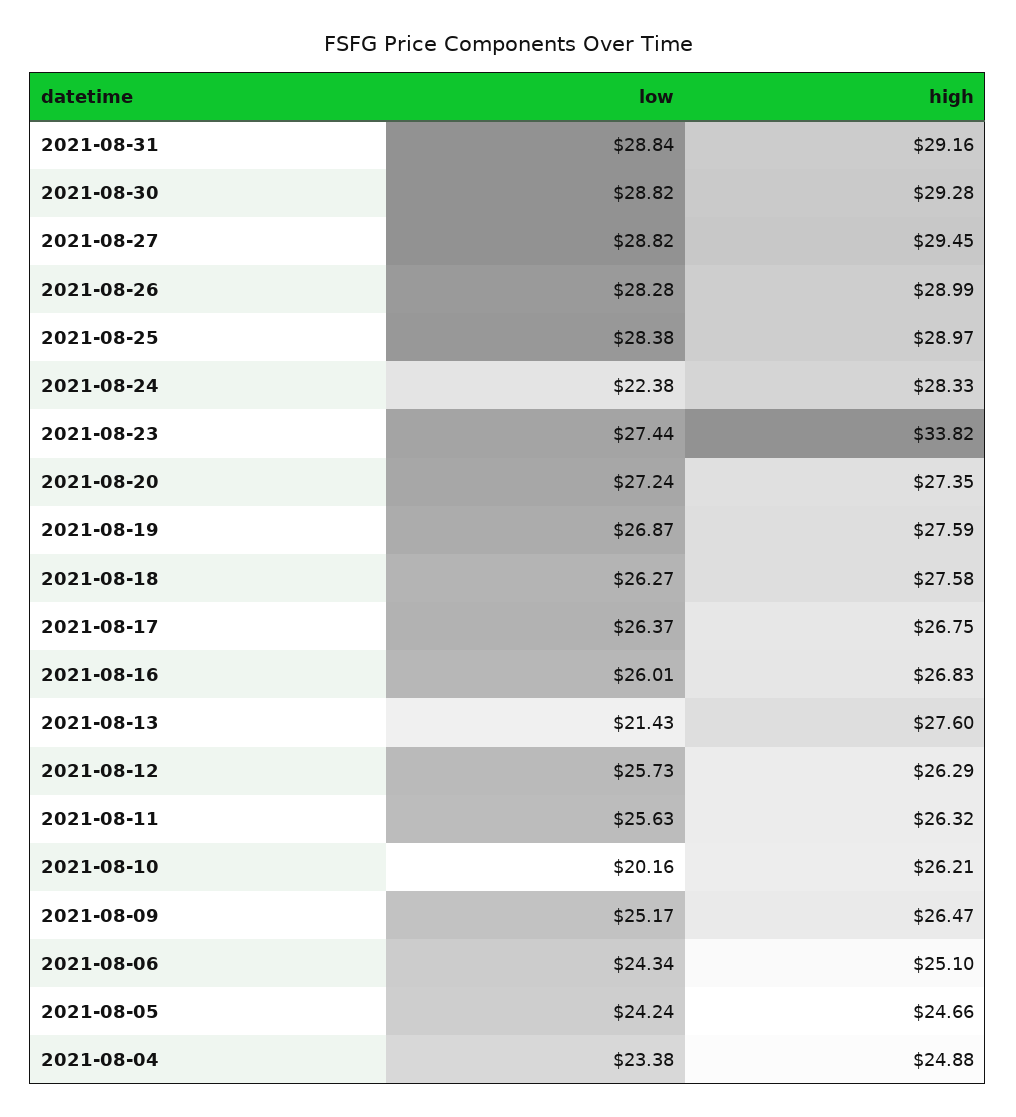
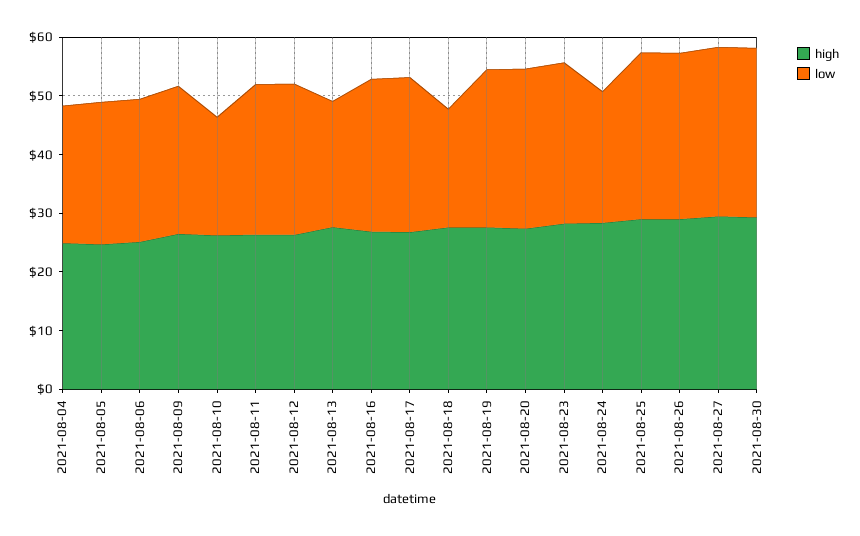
  {
    "low": {
-     "2021-08-31": 28.84,
      "2021-08-30": 28.82,
      "2021-08-27": 28.82,
      "2021-08-26": 28.28,
      "2021-08-25": 28.38,
      "2021-08-24": 22.38,
      "2021-08-23": 27.44,
      "2021-08-20": 27.24,
      "2021-08-19": 26.87,
-     "2021-08-18": 26.27,
+     "2021-08-18": 20,
      "2021-08-17": 26.37,
      "2021-08-16": 26.01,
      "2021-08-13": 21.43,
      "2021-08-12": 25.73,
      "2021-08-11": 25.63,
      "2021-08-10": 20.16,
      "2021-08-09": 25.17,
      "2021-08-06": 24.34,
      "2021-08-05": 24.24,
      "2021-08-04": 23.38
    },
    "high": {
-     "2021-08-31": 29.16,
      "2021-08-30": 29.28,
      "2021-08-27": 29.45,
      "2021-08-26": 28.99,
      "2021-08-25": 28.97,
      "2021-08-24": 28.33,
-     "2021-08-23": 33.82,
+     "2021-08-23": 28,
      "2021-08-20": 27.35,
      "2021-08-19": 27.59,
      "2021-08-18": 27.58,
      "2021-08-17": 26.75,
      "2021-08-16": 26.83,
      "2021-08-13": 27.6,
      "2021-08-12": 26.29,
      "2021-08-11": 26.32,
      "2021-08-10": 26.21,
      "2021-08-09": 26.47,
      "2021-08-06": 25.1,
      "2021-08-05": 24.66,
      "2021-08-04": 24.88
    }
  }

